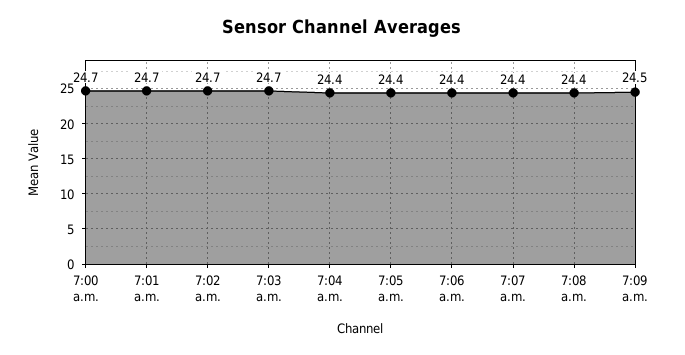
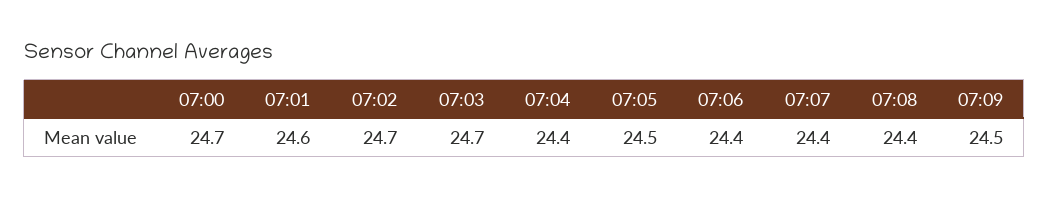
  {
    "7:00 a.m.": 24.7,
-   "7:01 a.m.": 24.7,
+   "7:01 a.m.": 24.6,
    "7:02 a.m.": 24.7,
    "7:03 a.m.": 24.7,
    "7:04 a.m.": 24.4,
-   "7:05 a.m.": 24.4,
+   "7:05 a.m.": 24.5,
    "7:06 a.m.": 24.4,
    "7:07 a.m.": 24.4,
    "7:08 a.m.": 24.4,
    "7:09 a.m.": 24.5
  }

